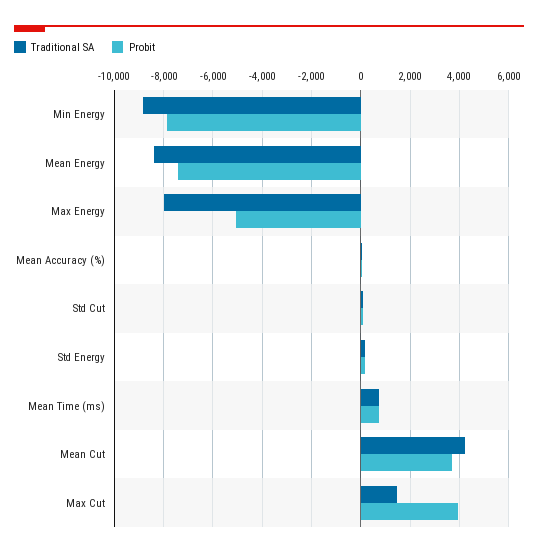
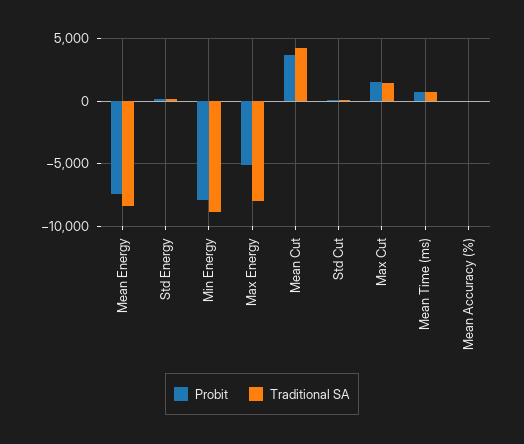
  {
    "Traditional SA": {
      "Min Energy": -8750,
      "Mean Energy": -8500,
      "Max Energy": -8000,
      "Mean Accuracy (%)": 0,
      "Std Cut": 0,
      "Std Energy": 250,
      "Mean Time (ms)": 750,
      "Mean Cut": 4250,
      "Max Cut": 1500
    },
    "Probit": {
      "Min Energy": -7750,
      "Mean Energy": -7500,
      "Max Energy": -5000,
      "Mean Accuracy (%)": 0,
      "Std Cut": 0,
      "Std Energy": 250,
      "Mean Time (ms)": 750,
      "Mean Cut": 3750,
-     "Max Cut": 4000
+     "Max Cut": 1500
    }
  }

